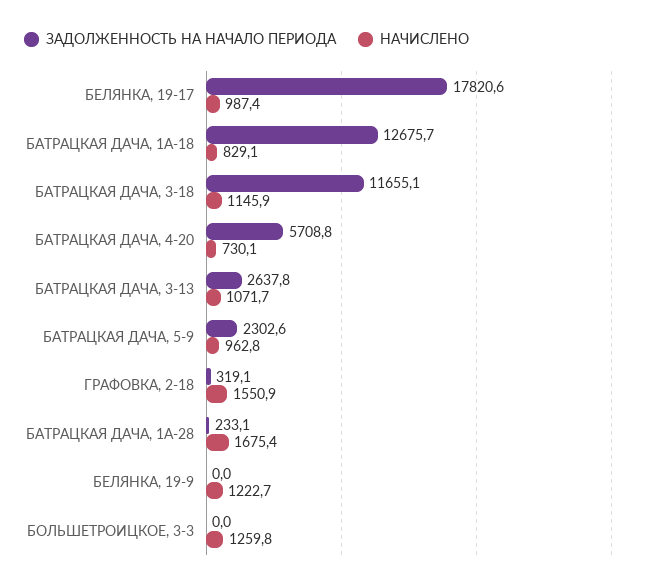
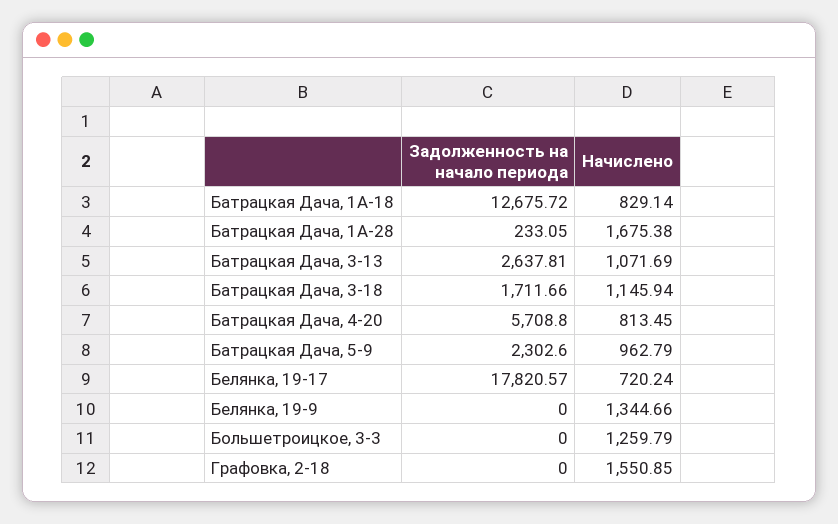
  {
    "ЗАДОЛЖЕННОСТЬ НА НАЧАЛО ПЕРИОДА": {
      "БЕЛЯНКА, 19-17": 17820.57,
      "БАТРАЦКАЯ ДАЧА, 1А-18": 12675.72,
-     "БАТРАЦКАЯ ДАЧА, 3-18": 11655.1,
+     "БАТРАЦКАЯ ДАЧА, 3-18": 1711.66,
      "БАТРАЦКАЯ ДАЧА, 4-20": 5708.8,
      "БАТРАЦКАЯ ДАЧА, 3-13": 2637.81,
      "БАТРАЦКАЯ ДАЧА, 5-9": 2302.6,
-     "ГРАФОВКА, 2-18": 319.1,
+     "ГРАФОВКА, 2-18": 0,
      "БАТРАЦКАЯ ДАЧА, 1А-28": 233.05,
      "БЕЛЯНКА, 19-9": 0,
      "БОЛЬШЕТРОИЦКОЕ, 3-3": 0
    },
    "НАЧИСЛЕНО": {
-     "БЕЛЯНКА, 19-17": 987.4,
+     "БЕЛЯНКА, 19-17": 720.24,
      "БАТРАЦКАЯ ДАЧА, 1А-18": 829.14,
      "БАТРАЦКАЯ ДАЧА, 3-18": 1145.94,
-     "БАТРАЦКАЯ ДАЧА, 4-20": 730.1,
+     "БАТРАЦКАЯ ДАЧА, 4-20": 813.45,
      "БАТРАЦКАЯ ДАЧА, 3-13": 1071.69,
      "БАТРАЦКАЯ ДАЧА, 5-9": 962.79,
      "ГРАФОВКА, 2-18": 1550.85,
      "БАТРАЦКАЯ ДАЧА, 1А-28": 1675.38,
-     "БЕЛЯНКА, 19-9": 1222.7,
+     "БЕЛЯНКА, 19-9": 1344.66,
      "БОЛЬШЕТРОИЦКОЕ, 3-3": 1259.79
    }
  }

